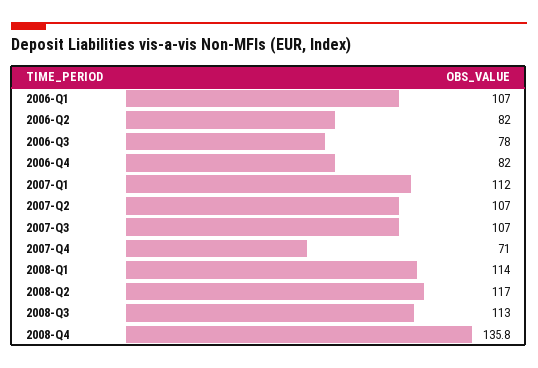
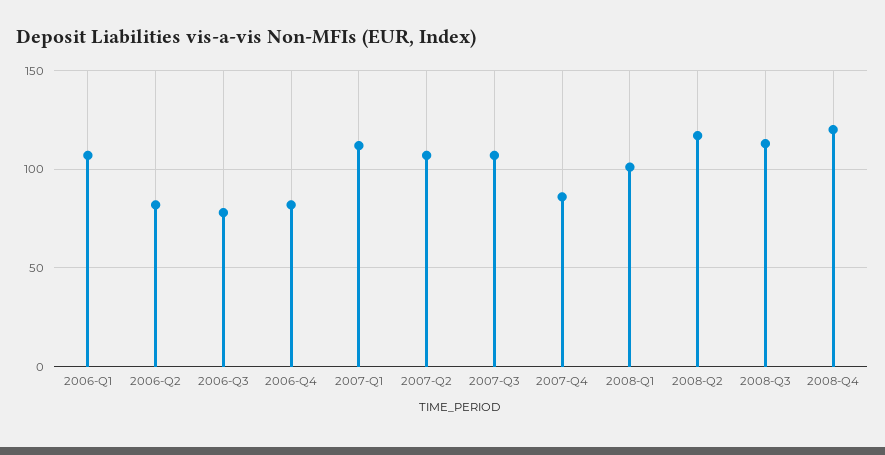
  {
    "2006-Q1": 107,
    "2006-Q2": 82,
    "2006-Q3": 78,
    "2006-Q4": 82,
    "2007-Q1": 112,
    "2007-Q2": 107,
    "2007-Q3": 107,
-   "2007-Q4": 71,
+   "2007-Q4": 85,
-   "2008-Q1": 114,
+   "2008-Q1": 100,
    "2008-Q2": 117,
    "2008-Q3": 113,
-   "2008-Q4": 135.8
+   "2008-Q4": 120
  }

